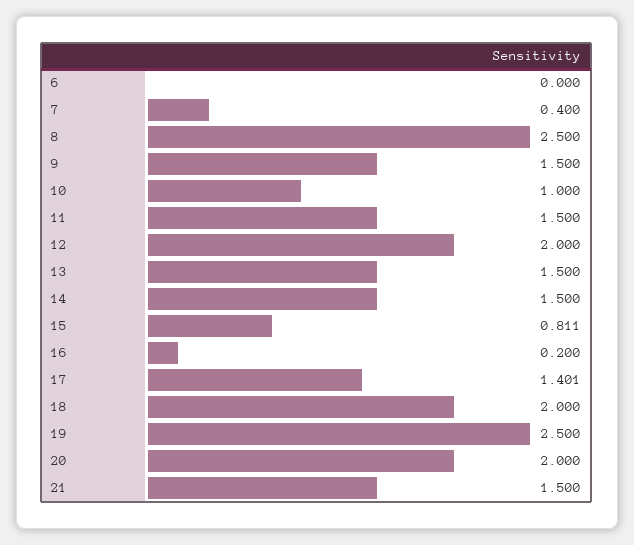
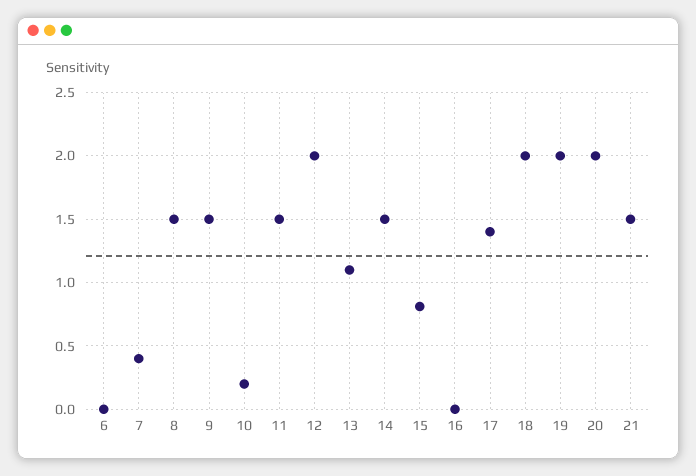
  {
    "6": 0,
    "7": 0.4,
-   "8": 2.5,
+   "8": 1.5,
    "9": 1.5,
-   "10": 1,
+   "10": 0.2,
    "11": 1.5,
    "12": 2,
-   "13": 1.5,
+   "13": 1.1,
    "14": 1.5,
    "15": 0.811,
-   "16": 0.2,
+   "16": 0,
    "17": 1.401,
    "18": 2,
-   "19": 2.5,
+   "19": 2,
    "20": 2,
    "21": 1.5
  }

